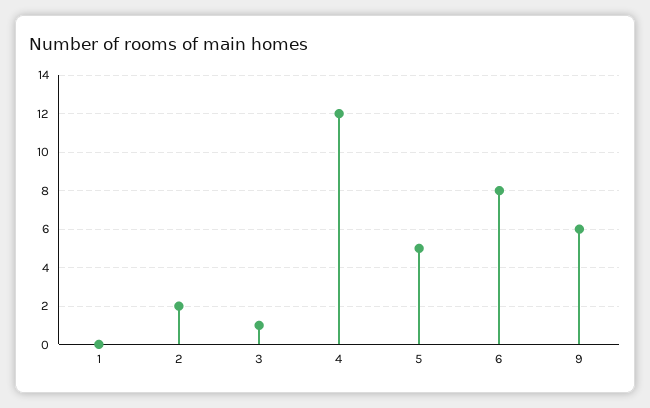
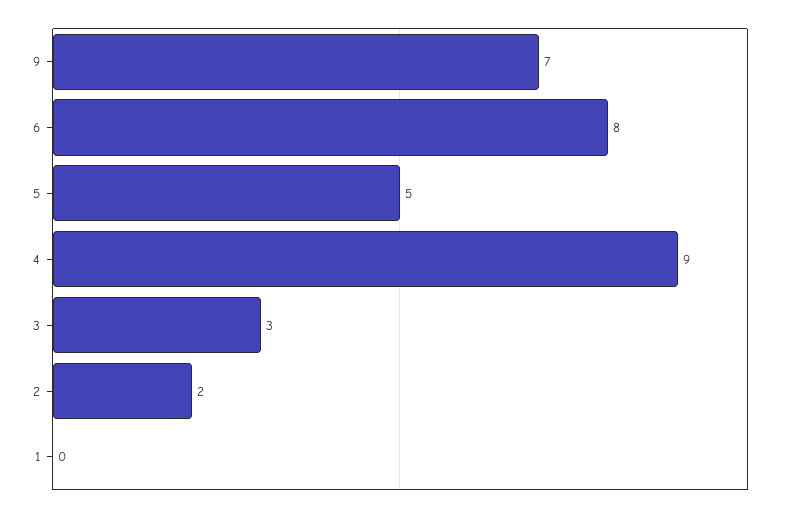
  {
    "1": 0,
    "2": 2,
-   "3": 1,
+   "3": 3,
-   "4": 12,
+   "4": 9,
    "5": 5,
    "6": 8,
-   "9": 6
+   "9": 7
  }

